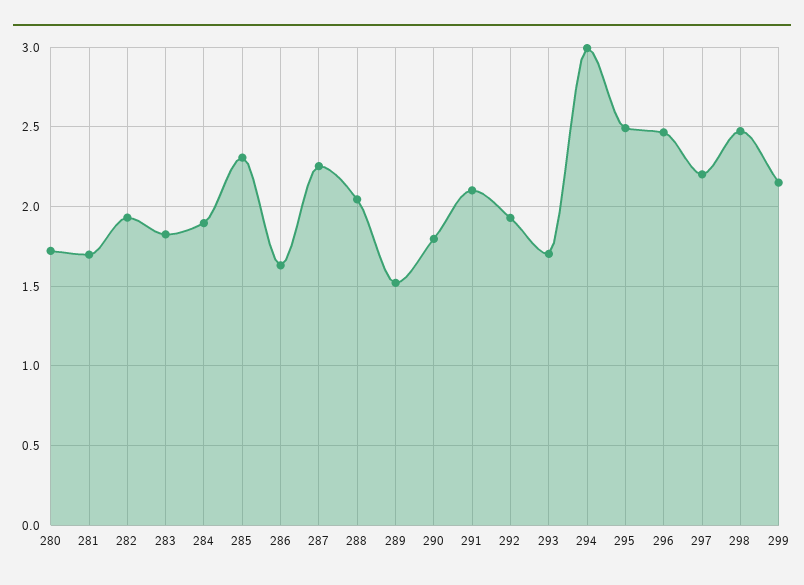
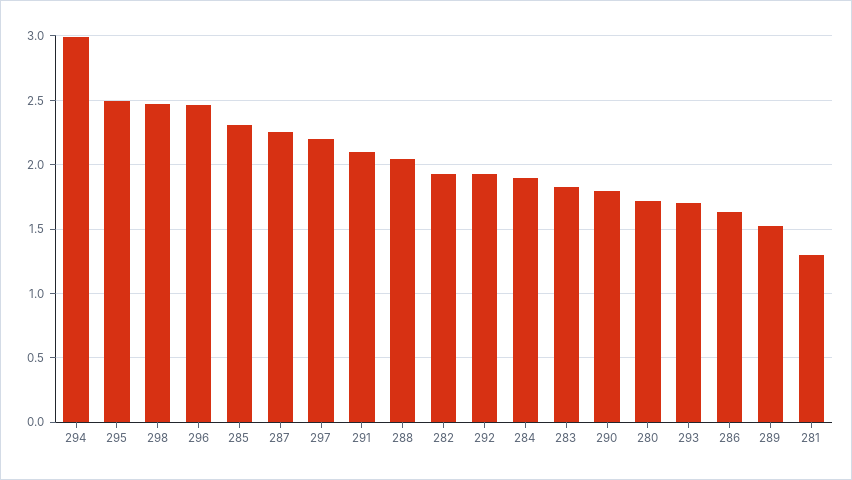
  {
    "280": 1.7,
-   "281": 1.7,
+   "281": 1.3,
    "282": 1.95,
    "283": 1.85,
    "284": 1.9,
    "285": 2.3,
    "286": 1.65,
    "287": 2.25,
    "288": 2.05,
    "289": 1.5,
    "290": 1.8,
    "291": 2.1,
    "292": 1.95,
    "293": 1.7,
    "294": 3,
    "295": 2.5,
    "296": 2.45,
    "297": 2.2,
-   "298": 2.45,
+   "298": 2.45
-   "299": 2.15
  }

